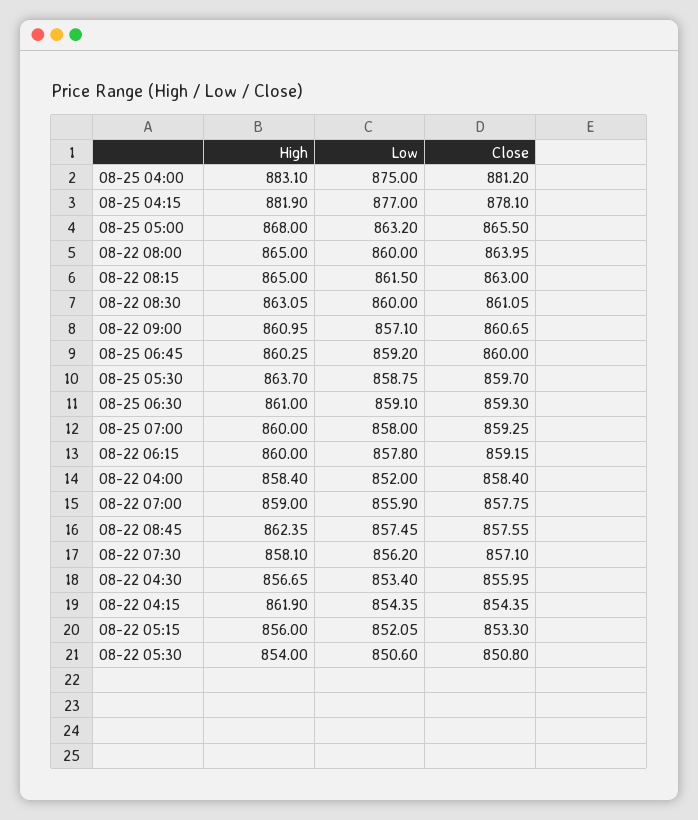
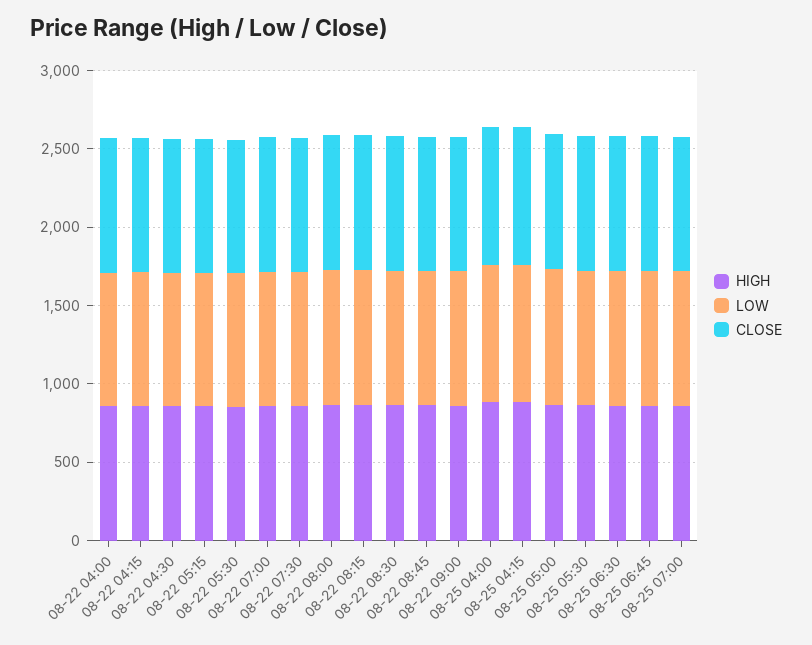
  {
    "High": {
      "08-25 04:00": 883.1,
      "08-25 04:15": 881.9,
      "08-25 05:00": 868,
      "08-22 08:00": 865,
      "08-22 08:15": 865,
      "08-22 08:30": 863.05,
      "08-22 09:00": 860.95,
      "08-25 06:45": 860.25,
      "08-25 05:30": 863.7,
      "08-25 06:30": 861,
      "08-25 07:00": 860,
-     "08-22 06:15": 860,
      "08-22 04:00": 858.4,
      "08-22 07:00": 859,
      "08-22 08:45": 862.35,
      "08-22 07:30": 858.1,
      "08-22 04:30": 856.65,
      "08-22 04:15": 861.9,
      "08-22 05:15": 856,
      "08-22 05:30": 854
    },
    "Low": {
      "08-25 04:00": 875,
      "08-25 04:15": 877,
      "08-25 05:00": 863.2,
      "08-22 08:00": 860,
      "08-22 08:15": 861.5,
      "08-22 08:30": 860,
      "08-22 09:00": 857.1,
      "08-25 06:45": 859.2,
      "08-25 05:30": 858.75,
      "08-25 06:30": 859.1,
      "08-25 07:00": 858,
-     "08-22 06:15": 857.8,
      "08-22 04:00": 852,
      "08-22 07:00": 855.9,
      "08-22 08:45": 857.45,
      "08-22 07:30": 856.2,
      "08-22 04:30": 853.4,
      "08-22 04:15": 854.35,
      "08-22 05:15": 852.05,
      "08-22 05:30": 850.6
    },
    "Close": {
      "08-25 04:00": 881.2,
      "08-25 04:15": 878.1,
      "08-25 05:00": 865.5,
      "08-22 08:00": 863.95,
      "08-22 08:15": 863,
      "08-22 08:30": 861.05,
      "08-22 09:00": 860.65,
      "08-25 06:45": 860,
      "08-25 05:30": 859.7,
      "08-25 06:30": 859.3,
      "08-25 07:00": 859.25,
-     "08-22 06:15": 859.15,
      "08-22 04:00": 858.4,
      "08-22 07:00": 857.75,
      "08-22 08:45": 857.55,
      "08-22 07:30": 857.1,
      "08-22 04:30": 855.95,
      "08-22 04:15": 854.35,
      "08-22 05:15": 853.3,
      "08-22 05:30": 850.8
    }
  }

